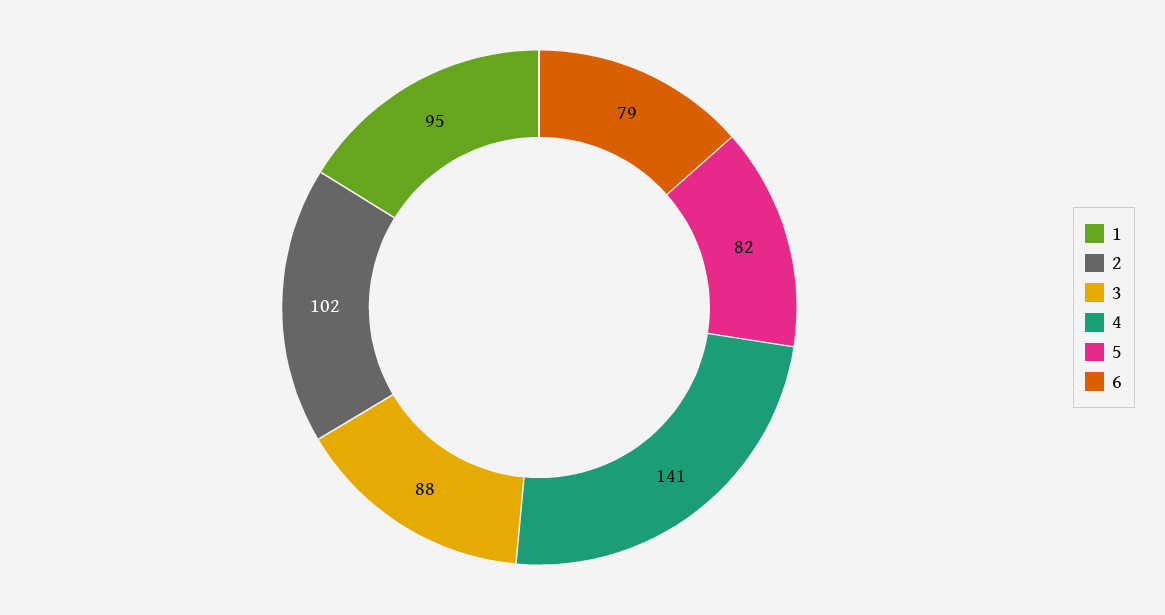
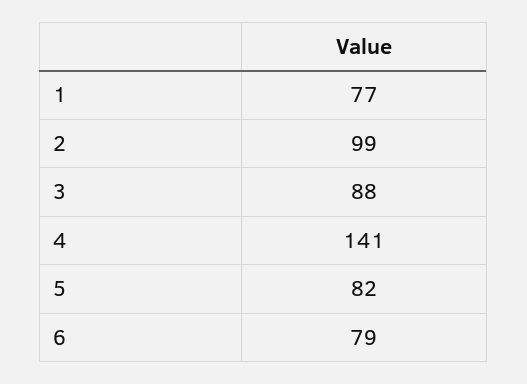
  {
-   "1": 95,
+   "1": 77,
-   "2": 102,
+   "2": 99,
    "3": 88,
    "4": 141,
    "5": 82,
    "6": 79
  }

